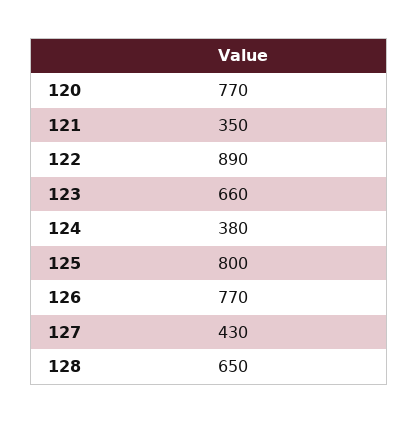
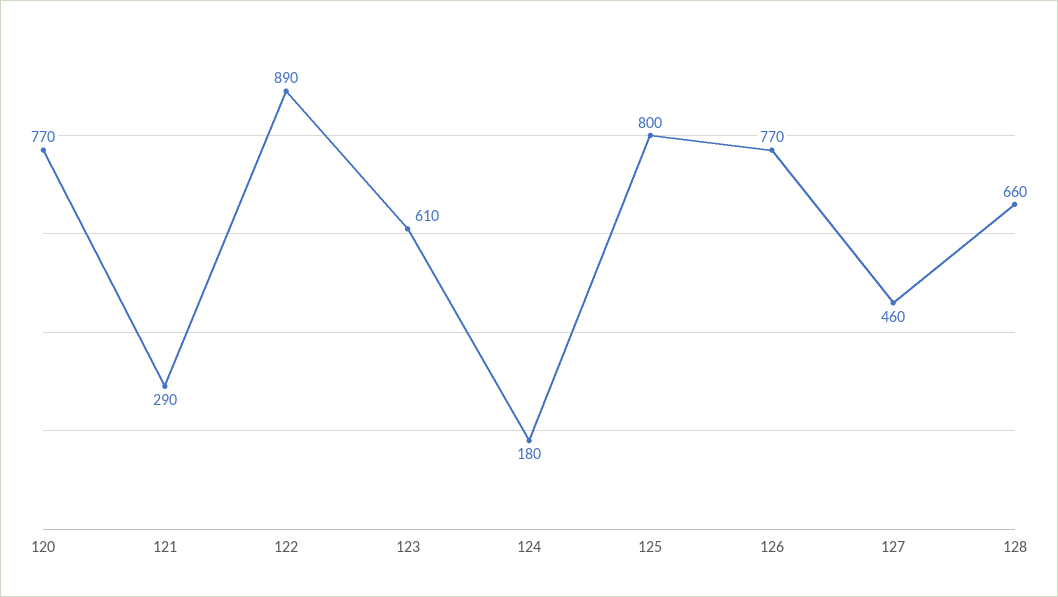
  {
    "120": 770,
-   "121": 350,
+   "121": 290,
    "122": 890,
-   "123": 660,
+   "123": 610,
-   "124": 380,
+   "124": 180,
    "125": 800,
    "126": 770,
-   "127": 430,
+   "127": 460,
-   "128": 650
+   "128": 660
  }

